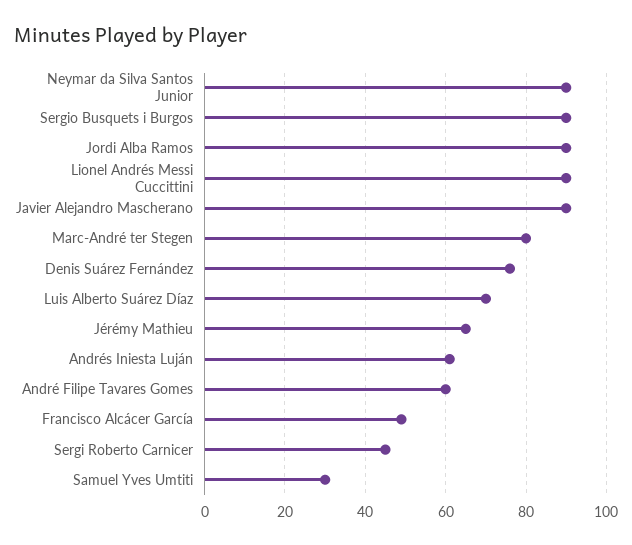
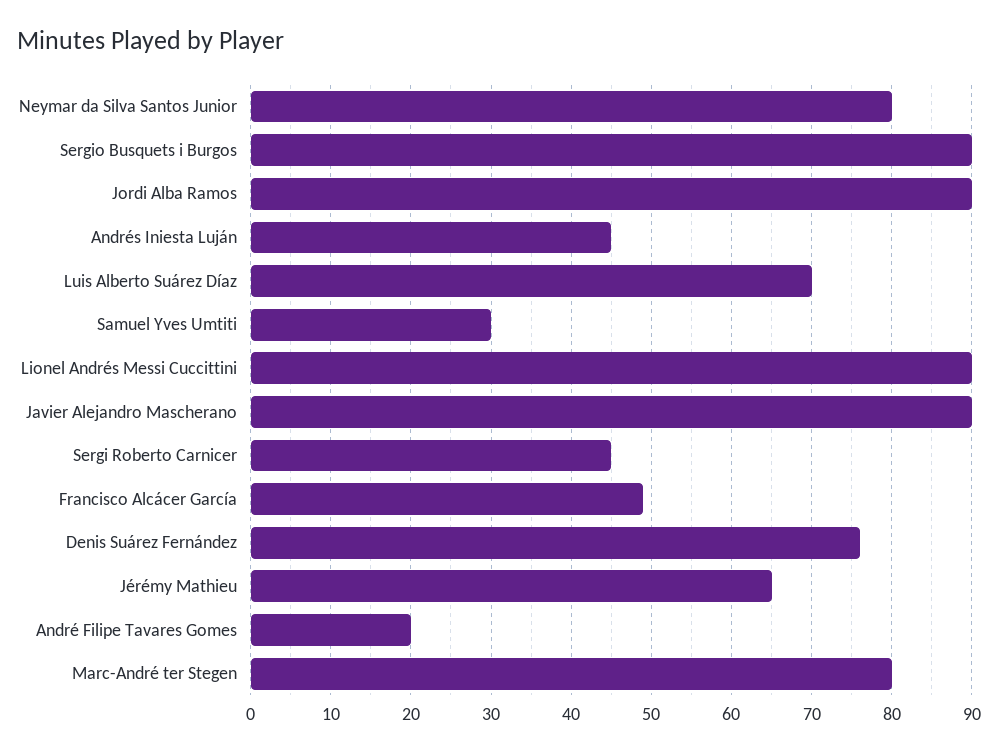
  {
-   "Neymar da Silva Santos Junior": 90,
+   "Neymar da Silva Santos Junior": 80,
    "Sergio Busquets i Burgos": 90,
    "Jordi Alba Ramos": 90,
    "Lionel Andrés Messi Cuccittini": 90,
    "Javier Alejandro Mascherano": 90,
    "Marc-André ter Stegen": 80,
    "Denis Suárez Fernández": 76,
    "Luis Alberto Suárez Díaz": 70,
    "Jérémy Mathieu": 65,
-   "Andrés Iniesta Luján": 60,
+   "Andrés Iniesta Luján": 45,
-   "André Filipe Tavares Gomes": 60,
+   "André Filipe Tavares Gomes": 20,
    "Francisco Alcácer García": 49,
    "Sergi Roberto Carnicer": 45,
    "Samuel Yves Umtiti": 30
  }

